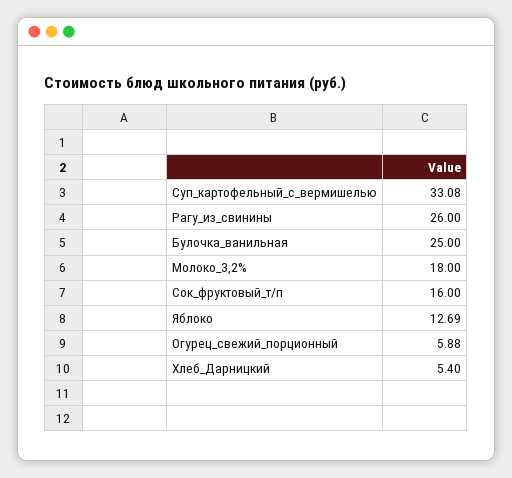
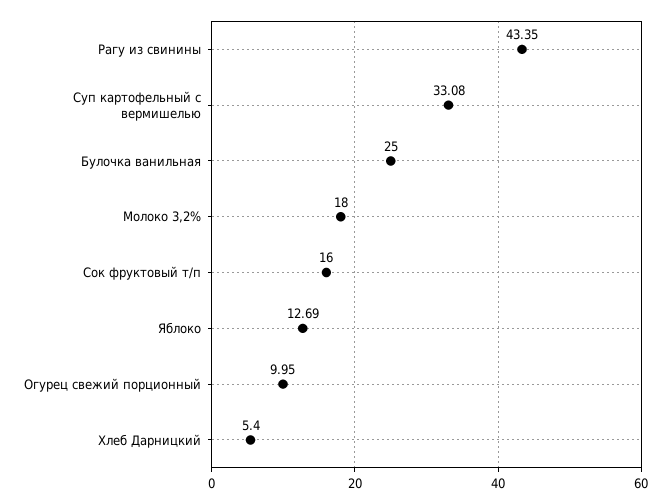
  {
    "Суп_картофельный_с_вермишелью": 33.08,
-   "Рагу_из_свинины": 26,
+   "Рагу_из_свинины": 43.35,
    "Булочка_ванильная": 25,
    "Молоко_3,2%": 18,
    "Сок_фруктовый_т/п": 16,
    "Яблоко": 12.69,
-   "Огурец_свежий_порционный": 5.88,
+   "Огурец_свежий_порционный": 9.95,
    "Хлеб_Дарницкий": 5.4
  }

